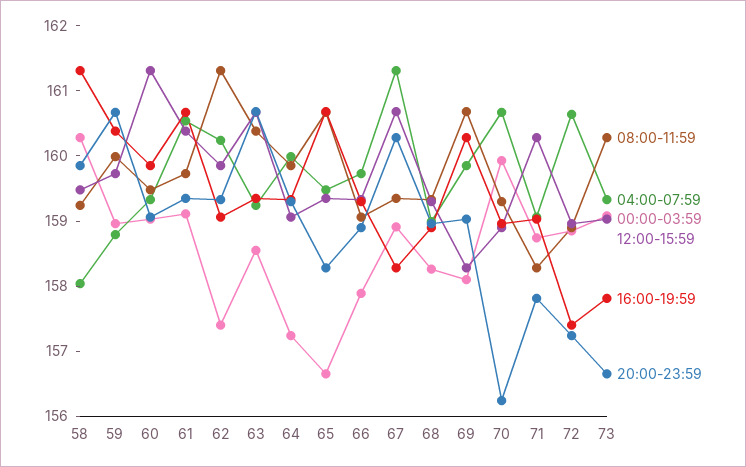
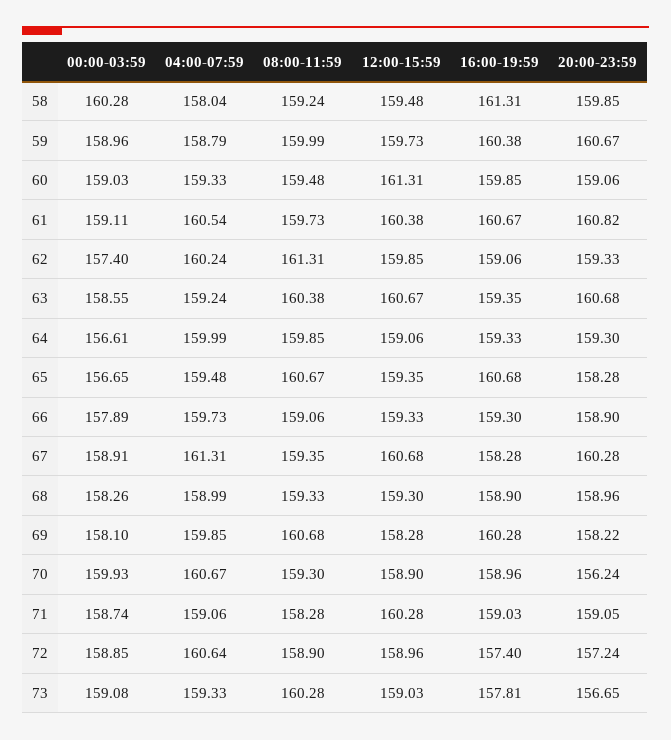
  {
    "08:00-11:59": {
      "58": 159.24,
      "59": 159.99,
      "60": 159.48,
      "61": 159.73,
      "62": 161.31,
      "63": 160.38,
      "64": 159.85,
      "65": 160.67,
      "66": 159.06,
      "67": 159.35,
      "68": 159.33,
      "69": 160.68,
      "70": 159.3,
      "71": 158.28,
      "72": 158.9,
      "73": 160.28
    },
    "04:00-07:59": {
      "58": 158.04,
      "59": 158.79,
      "60": 159.33,
      "61": 160.54,
      "62": 160.24,
      "63": 159.24,
      "64": 159.99,
      "65": 159.48,
      "66": 159.73,
      "67": 161.31,
      "68": 158.99,
      "69": 159.85,
      "70": 160.67,
      "71": 159.06,
      "72": 160.64,
      "73": 159.33
    },
    "00:00-03:59": {
      "58": 160.28,
      "59": 158.96,
      "60": 159.03,
      "61": 159.11,
      "62": 157.4,
      "63": 158.55,
-     "64": 157.2,
+     "64": 156.61,
      "65": 156.65,
      "66": 157.89,
      "67": 158.91,
      "68": 158.26,
      "69": 158.1,
      "70": 159.93,
      "71": 158.74,
      "72": 158.85,
      "73": 159.08
    },
    "12:00-15:59": {
      "58": 159.48,
      "59": 159.73,
      "60": 161.31,
      "61": 160.38,
      "62": 159.85,
      "63": 160.67,
      "64": 159.06,
      "65": 159.35,
      "66": 159.33,
      "67": 160.68,
      "68": 159.3,
      "69": 158.28,
      "70": 158.9,
      "71": 160.28,
      "72": 158.96,
      "73": 159.03
    },
    "16:00-19:59": {
      "58": 161.31,
      "59": 160.38,
      "60": 159.85,
      "61": 160.67,
      "62": 159.06,
      "63": 159.35,
      "64": 159.33,
      "65": 160.68,
      "66": 159.3,
      "67": 158.28,
      "68": 158.9,
      "69": 160.28,
      "70": 158.96,
      "71": 159.03,
      "72": 157.4,
      "73": 157.81
    },
    "20:00-23:59": {
      "58": 159.85,
      "59": 160.67,
      "60": 159.06,
-     "61": 159.4,
+     "61": 160.82,
      "62": 159.33,
      "63": 160.68,
      "64": 159.3,
      "65": 158.28,
      "66": 158.9,
      "67": 160.28,
      "68": 158.96,
-     "69": 159,
+     "69": 158.22,
      "70": 156.24,
-     "71": 157.8,
+     "71": 159.05,
      "72": 157.24,
      "73": 156.65
    }
  }

